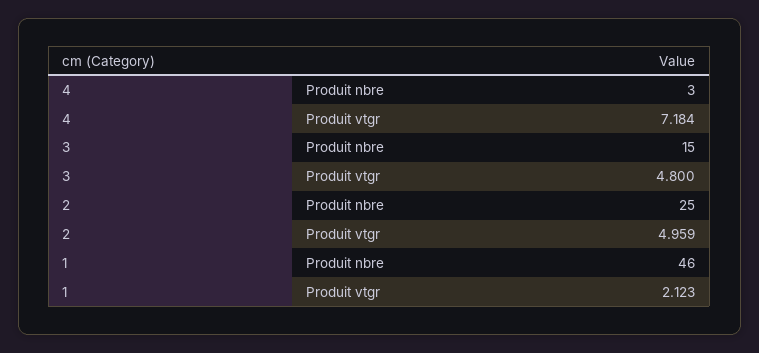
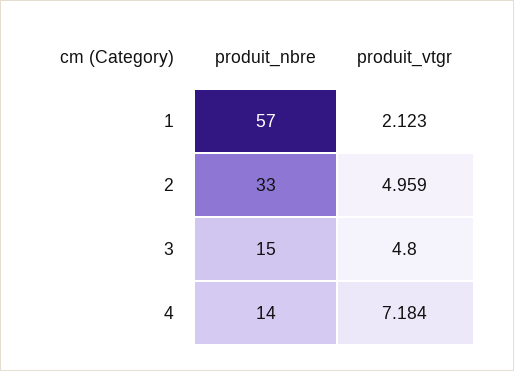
  {
    "4": {
-     "Produit nbre": 3,
+     "Produit nbre": 14,
      "Produit vtgr": 7.184
    },
    "3": {
      "Produit nbre": 15,
      "Produit vtgr": 4.8
    },
    "2": {
-     "Produit nbre": 25,
+     "Produit nbre": 33,
      "Produit vtgr": 4.959
    },
    "1": {
-     "Produit nbre": 46,
+     "Produit nbre": 57,
      "Produit vtgr": 2.123
    }
  }

